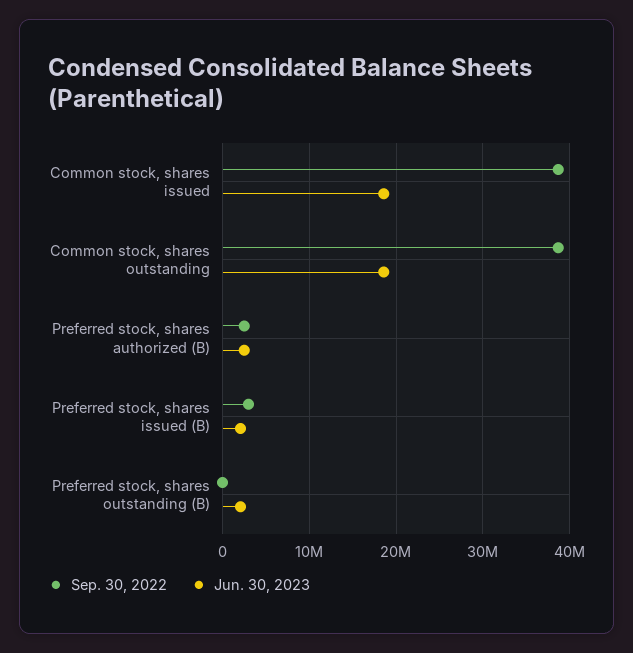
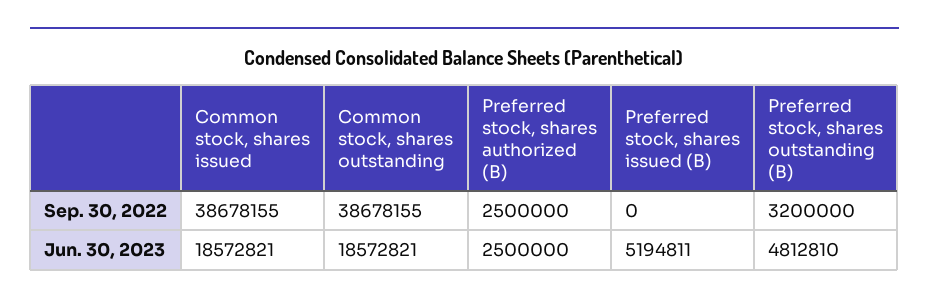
  {
    "Sep. 30, 2022": {
      "Common stock, shares issued": 38678155,
      "Common stock, shares outstanding": 38678155,
      "Preferred stock, shares authorized (B)": 2500000,
-     "Preferred stock, shares issued (B)": 3000000,
+     "Preferred stock, shares issued (B)": 0,
-     "Preferred stock, shares outstanding (B)": 0
+     "Preferred stock, shares outstanding (B)": 3200000
    },
    "Jun. 30, 2023": {
      "Common stock, shares issued": 18572821,
      "Common stock, shares outstanding": 18572821,
      "Preferred stock, shares authorized (B)": 2500000,
-     "Preferred stock, shares issued (B)": 2000000,
+     "Preferred stock, shares issued (B)": 5194811,
-     "Preferred stock, shares outstanding (B)": 2000000
+     "Preferred stock, shares outstanding (B)": 4812810
    }
  }

